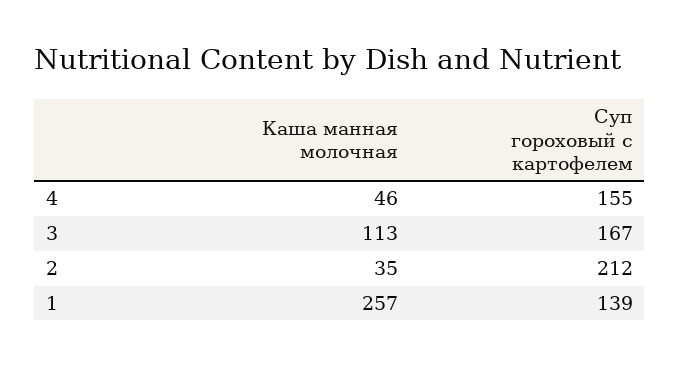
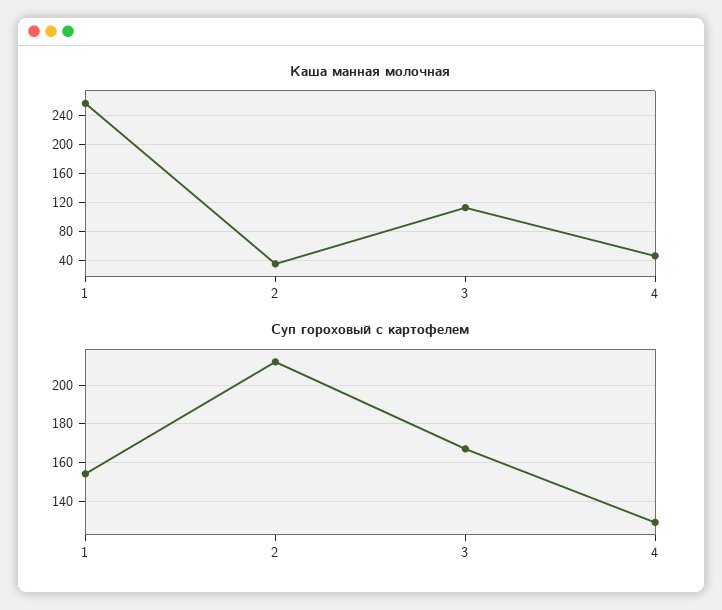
  {
    "Каша манная молочная": {
      "4": 46,
      "3": 113,
      "2": 35,
      "1": 257
    },
    "Суп гороховый с картофелем": {
-     "4": 155,
+     "4": 130,
      "3": 167,
      "2": 212,
-     "1": 139
+     "1": 155
    }
  }

